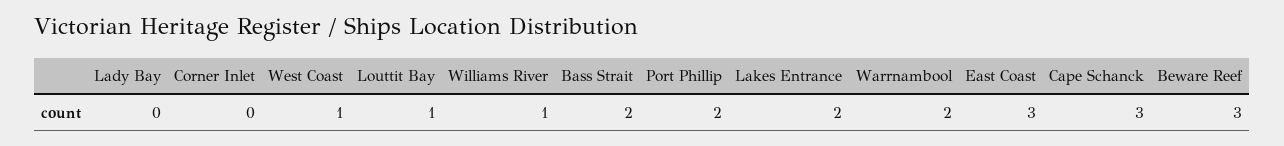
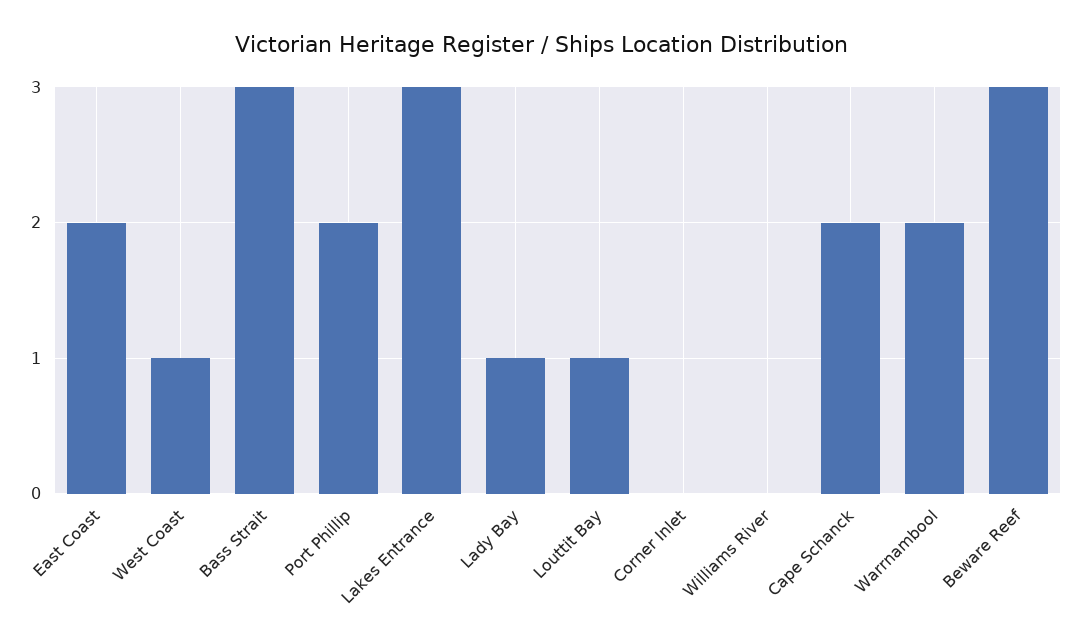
  {
-   "Lady Bay": 0,
+   "Lady Bay": 1,
    "Corner Inlet": 0,
    "West Coast": 1,
    "Louttit Bay": 1,
-   "Williams River": 1,
+   "Williams River": 0,
-   "Bass Strait": 2,
+   "Bass Strait": 3,
    "Port Phillip": 2,
-   "Lakes Entrance": 2,
+   "Lakes Entrance": 3,
    "Warrnambool": 2,
-   "East Coast": 3,
+   "East Coast": 2,
-   "Cape Schanck": 3,
+   "Cape Schanck": 2,
    "Beware Reef": 3
  }

